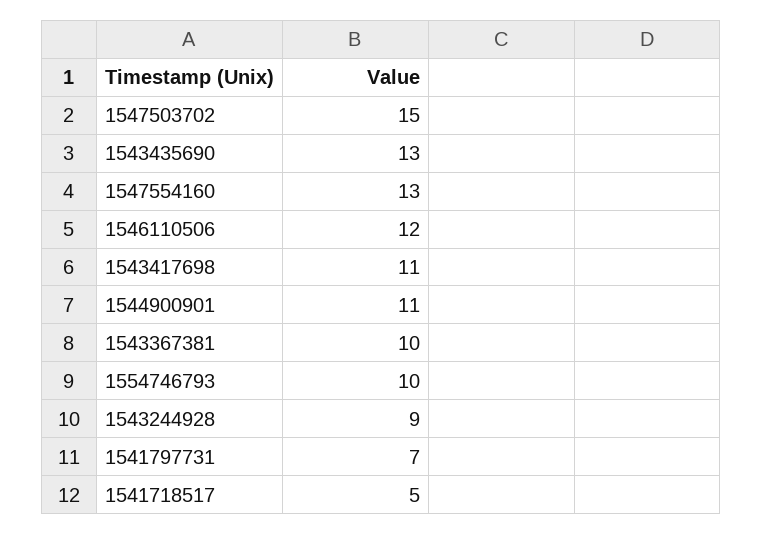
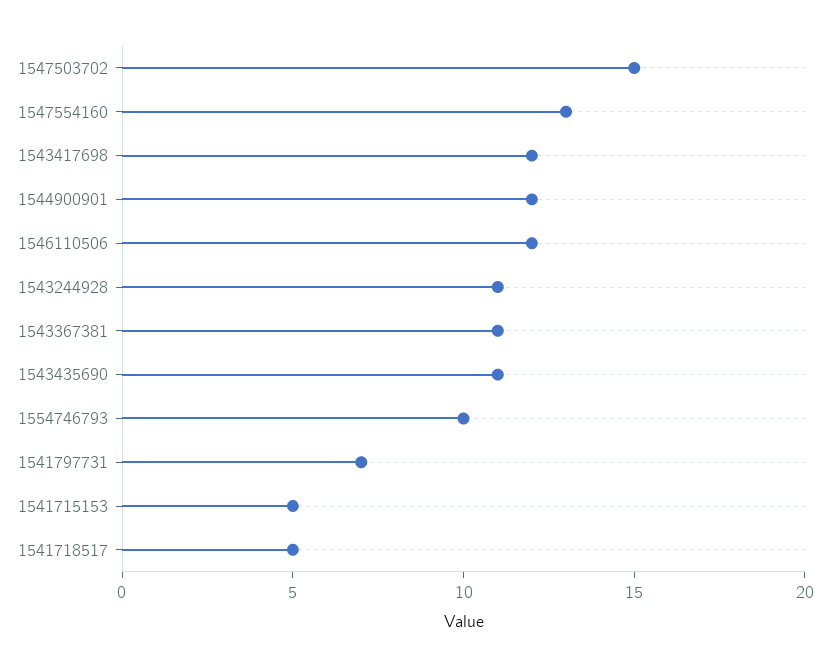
  {
    "1547503702": 15,
-   "1543435690": 13,
+   "1543435690": 11,
    "1547554160": 13,
    "1546110506": 12,
-   "1543417698": 11,
+   "1543417698": 12,
-   "1544900901": 11,
+   "1544900901": 12,
-   "1543367381": 10,
+   "1543367381": 11,
    "1554746793": 10,
-   "1543244928": 9,
+   "1543244928": 11,
    "1541797731": 7,
-   "1541718517": 5
+   "1541718517": 5,
+   "1541715153": 5
  }

